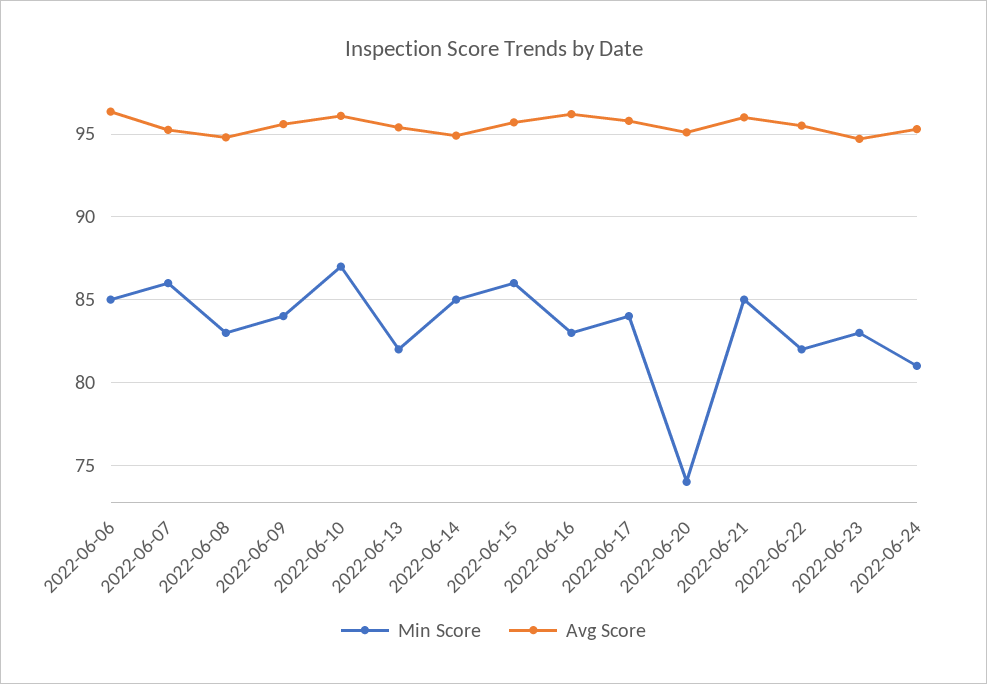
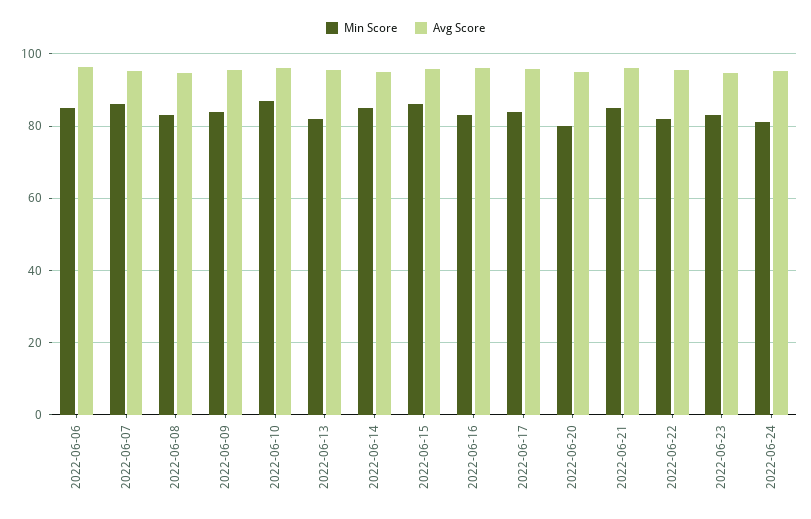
  {
    "Min Score": {
      "2022-06-06": 85,
      "2022-06-07": 86,
      "2022-06-08": 83,
      "2022-06-09": 84,
      "2022-06-10": 87,
      "2022-06-13": 82,
      "2022-06-14": 85,
      "2022-06-15": 86,
      "2022-06-16": 83,
      "2022-06-17": 84,
-     "2022-06-20": 74,
+     "2022-06-20": 80,
      "2022-06-21": 85,
      "2022-06-22": 82,
      "2022-06-23": 83,
      "2022-06-24": 81
    },
    "Avg Score": {
      "2022-06-06": 96.5,
      "2022-06-07": 95.5,
      "2022-06-08": 95,
      "2022-06-09": 95.5,
      "2022-06-10": 96,
      "2022-06-13": 95.5,
      "2022-06-14": 95,
      "2022-06-15": 95.5,
      "2022-06-16": 96,
      "2022-06-17": 96,
      "2022-06-20": 95,
      "2022-06-21": 96,
      "2022-06-22": 95.5,
      "2022-06-23": 94.5,
      "2022-06-24": 95.5
    }
  }

